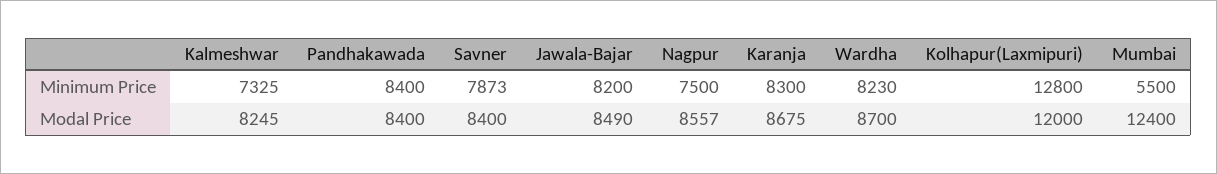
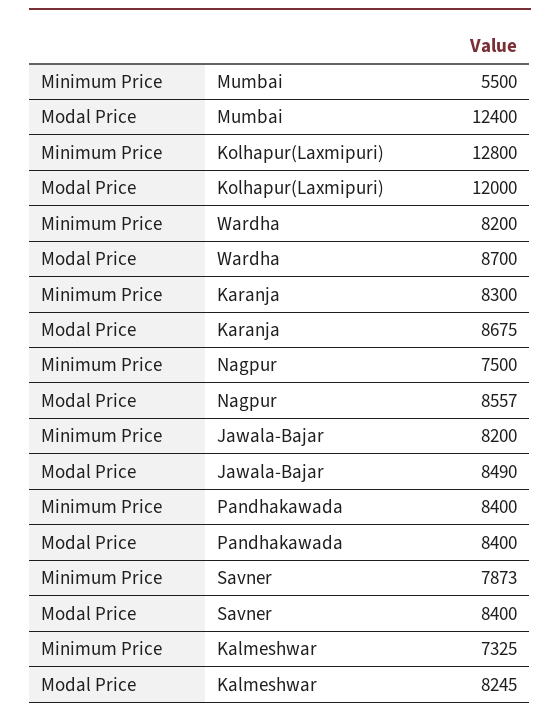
  {
    "Kalmeshwar": {
      "Minimum Price": 7325,
      "Modal Price": 8245
    },
    "Pandhakawada": {
      "Minimum Price": 8400,
      "Modal Price": 8400
    },
    "Savner": {
      "Minimum Price": 7873,
      "Modal Price": 8400
    },
    "Jawala-Bajar": {
      "Minimum Price": 8200,
      "Modal Price": 8490
    },
    "Nagpur": {
      "Minimum Price": 7500,
      "Modal Price": 8557
    },
    "Karanja": {
      "Minimum Price": 8300,
      "Modal Price": 8675
    },
    "Wardha": {
-     "Minimum Price": 8230,
+     "Minimum Price": 8200,
      "Modal Price": 8700
    },
    "Kolhapur(Laxmipuri)": {
      "Minimum Price": 12800,
      "Modal Price": 12000
    },
    "Mumbai": {
      "Minimum Price": 5500,
      "Modal Price": 12400
    }
  }

